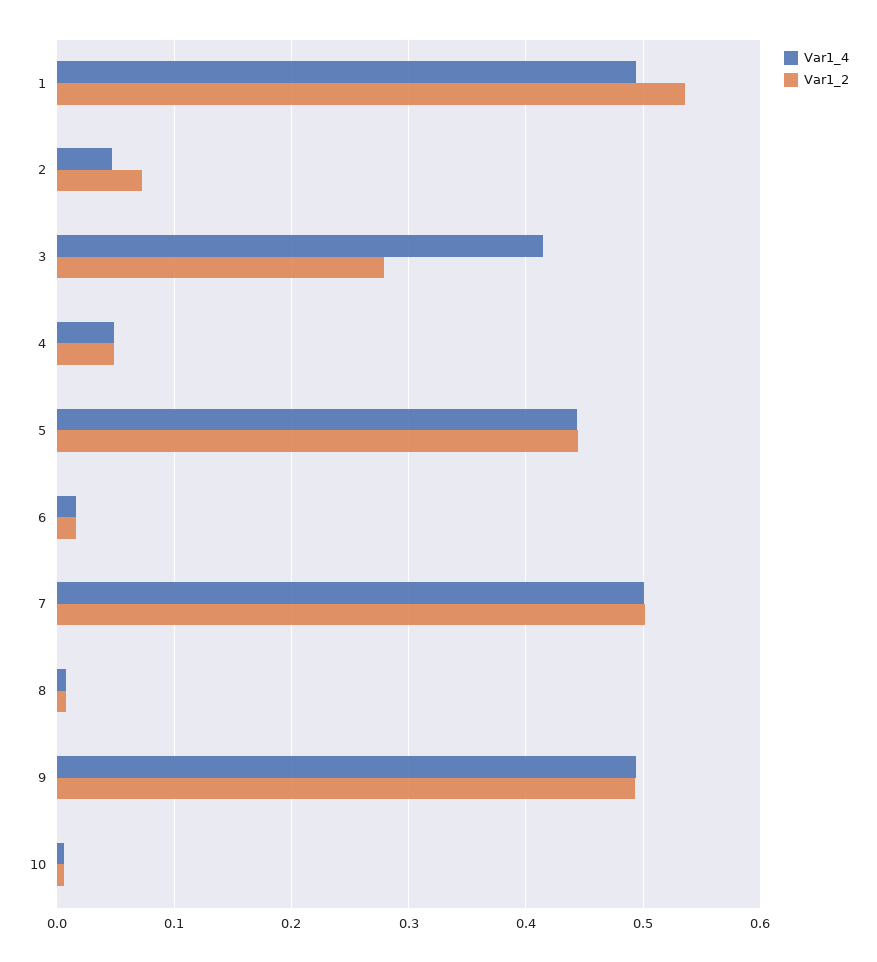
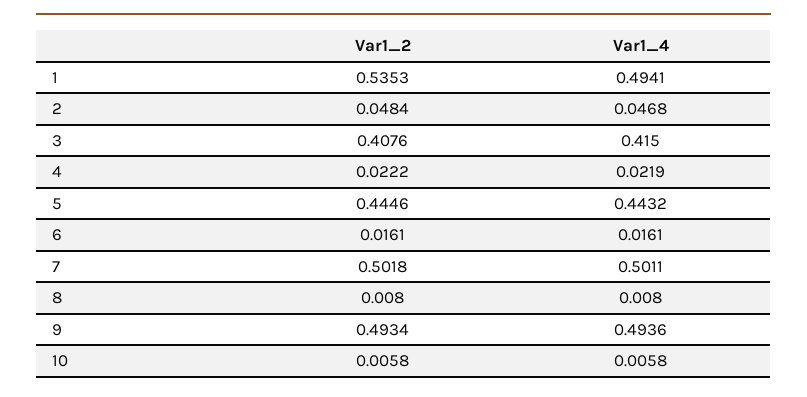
  {
    "Var1_4": {
      "1": 0.4941,
      "2": 0.0468,
      "3": 0.415,
-     "4": 0.05,
+     "4": 0.0219,
      "5": 0.4432,
      "6": 0.0161,
      "7": 0.5011,
      "8": 0.008,
      "9": 0.4936,
      "10": 0.0058
    },
    "Var1_2": {
      "1": 0.5353,
-     "2": 0.07,
+     "2": 0.0484,
-     "3": 0.28,
+     "3": 0.4076,
-     "4": 0.05,
+     "4": 0.0222,
      "5": 0.4446,
      "6": 0.0161,
      "7": 0.5018,
      "8": 0.008,
      "9": 0.4934,
      "10": 0.0058
    }
  }

